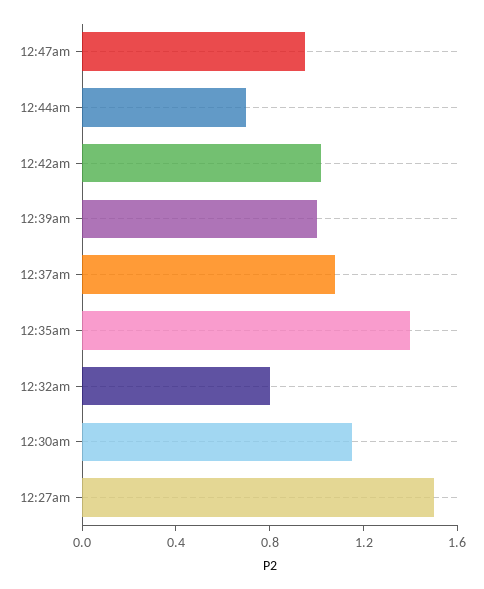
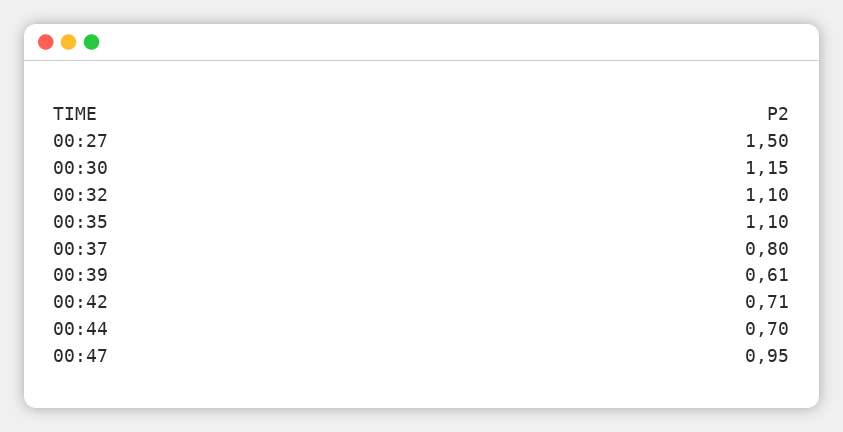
  {
    "12:47am": 0.95,
    "12:44am": 0.7,
-   "12:42am": 1,
+   "12:42am": 0.71,
-   "12:39am": 1,
+   "12:39am": 0.61,
-   "12:37am": 1.1,
+   "12:37am": 0.8,
-   "12:35am": 1.4,
+   "12:35am": 1.1,
-   "12:32am": 0.8,
+   "12:32am": 1.1,
    "12:30am": 1.15,
    "12:27am": 1.5
  }

